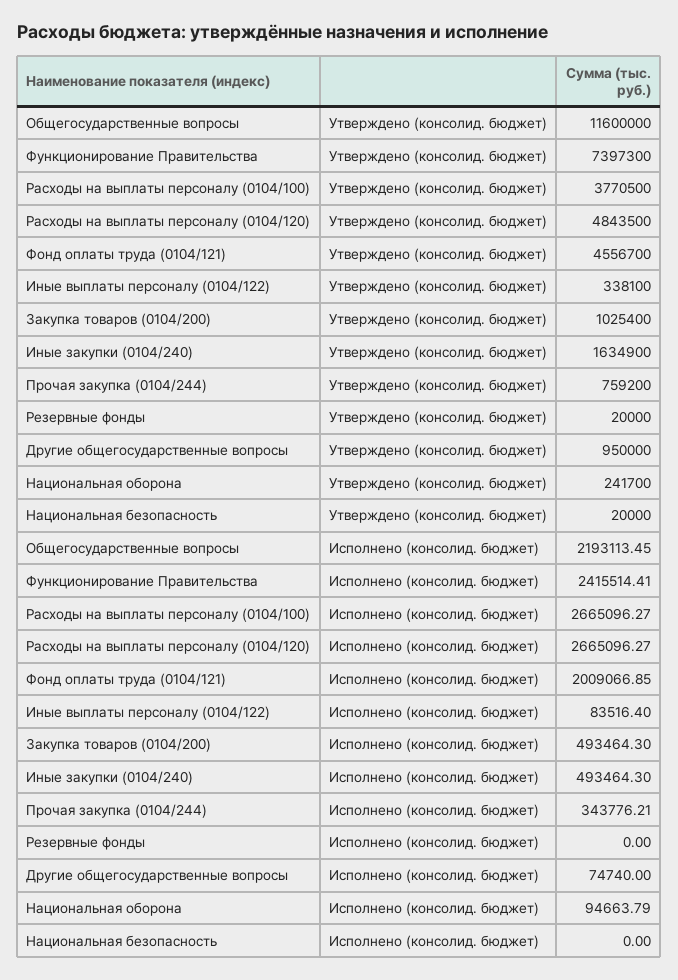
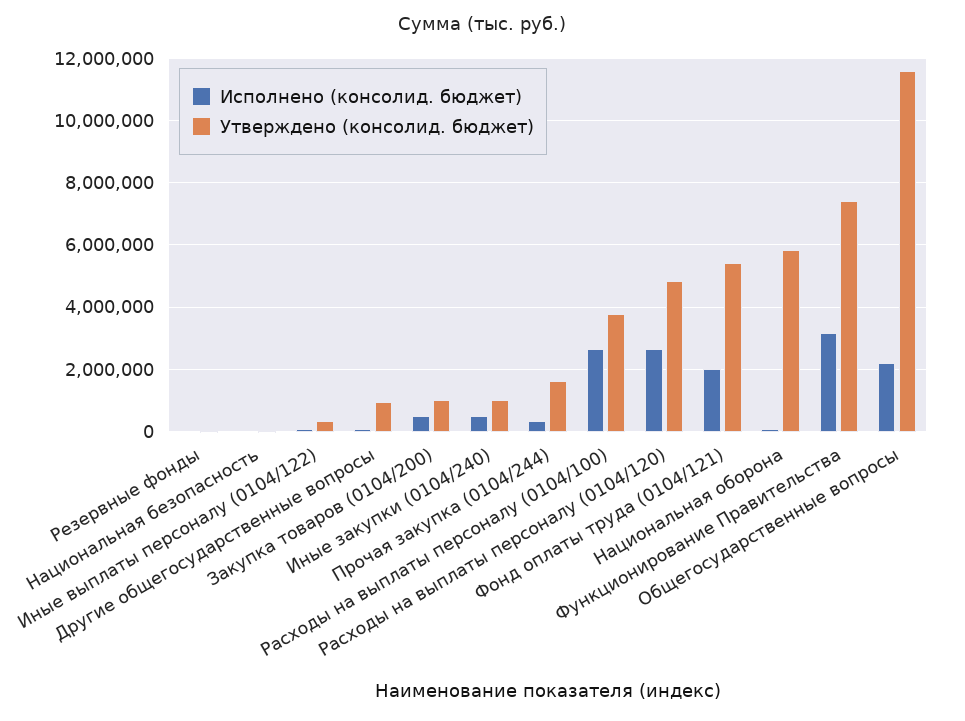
  {
    "Утверждено (консолид. бюджет)": {
      "Общегосударственные вопросы": 11600000,
      "Функционирование Правительства": 7397300,
      "Расходы на выплаты персоналу (0104/100)": 3770500,
      "Расходы на выплаты персоналу (0104/120)": 4843500,
-     "Фонд оплаты труда (0104/121)": 4556700,
+     "Фонд оплаты труда (0104/121)": 5400000,
      "Иные выплаты персоналу (0104/122)": 338100,
      "Закупка товаров (0104/200)": 1025400,
-     "Иные закупки (0104/240)": 1634900,
+     "Иные закупки (0104/240)": 1000000,
-     "Прочая закупка (0104/244)": 759200,
+     "Прочая закупка (0104/244)": 1600000,
      "Резервные фонды": 20000,
      "Другие общегосударственные вопросы": 950000,
-     "Национальная оборона": 241700,
+     "Национальная оборона": 5800000,
      "Национальная безопасность": 20000
    },
    "Исполнено (консолид. бюджет)": {
      "Общегосударственные вопросы": 2193113.45,
-     "Функционирование Правительства": 2415514.41,
+     "Функционирование Правительства": 3200000,
      "Расходы на выплаты персоналу (0104/100)": 2665096.27,
      "Расходы на выплаты персоналу (0104/120)": 2665096.27,
      "Фонд оплаты труда (0104/121)": 2009066.85,
      "Иные выплаты персоналу (0104/122)": 83516.4,
      "Закупка товаров (0104/200)": 493464.3,
      "Иные закупки (0104/240)": 493464.3,
      "Прочая закупка (0104/244)": 343776.21,
      "Резервные фонды": 0,
      "Другие общегосударственные вопросы": 74740,
      "Национальная оборона": 94663.79,
      "Национальная безопасность": 0
    }
  }

